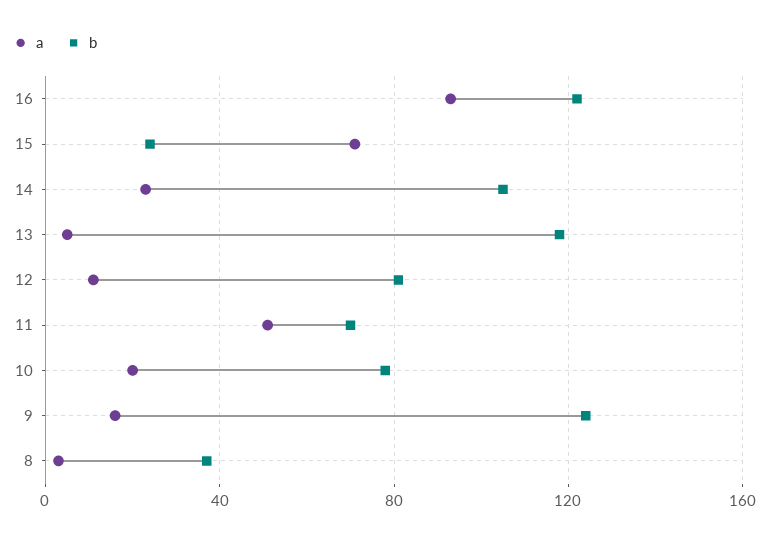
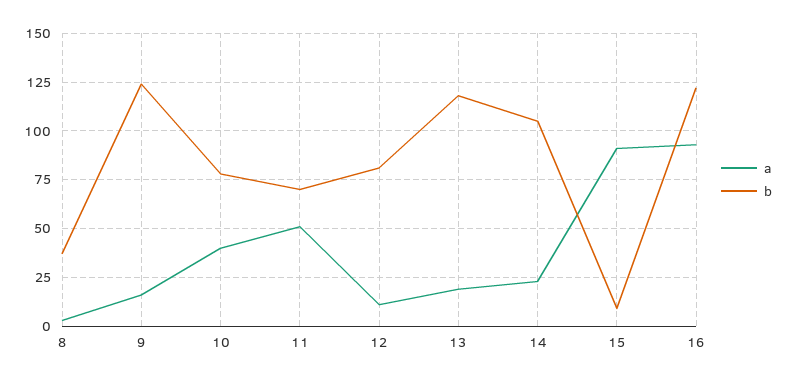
  {
    "a": {
      "16": 95,
-     "15": 70,
+     "15": 90,
      "14": 25,
-     "13": 5,
+     "13": 20,
      "12": 10,
      "11": 50,
-     "10": 20,
+     "10": 40,
      "9": 15,
      "8": 5
    },
    "b": {
      "16": 120,
-     "15": 25,
+     "15": 10,
      "14": 105,
      "13": 120,
      "12": 80,
      "11": 70,
      "10": 80,
      "9": 125,
      "8": 35
    }
  }

